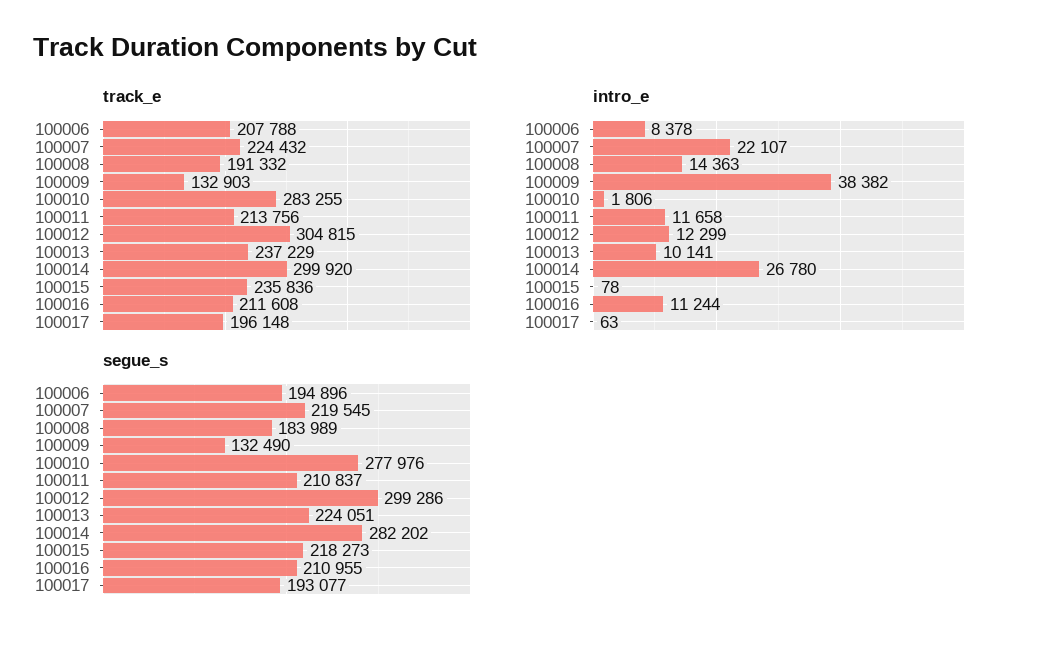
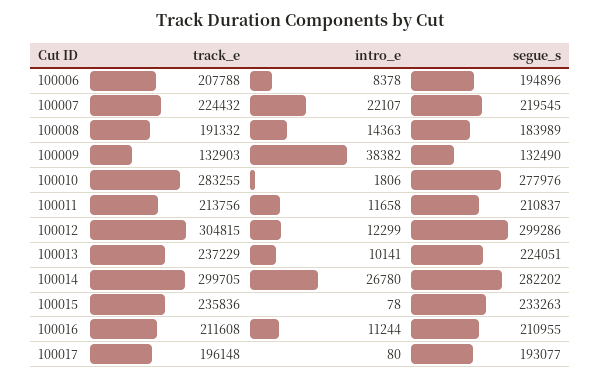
  {
    "track_e": {
      "100006": 207788,
      "100007": 224432,
      "100008": 191332,
      "100009": 132903,
      "100010": 283255,
      "100011": 213756,
      "100012": 304815,
      "100013": 237229,
-     "100014": 299920,
+     "100014": 299705,
      "100015": 235836,
      "100016": 211608,
      "100017": 196148
    },
    "intro_e": {
      "100006": 8378,
      "100007": 22107,
      "100008": 14363,
      "100009": 38382,
      "100010": 1806,
      "100011": 11658,
      "100012": 12299,
      "100013": 10141,
      "100014": 26780,
      "100015": 78,
      "100016": 11244,
-     "100017": 63
+     "100017": 80
    },
    "segue_s": {
      "100006": 194896,
      "100007": 219545,
      "100008": 183989,
      "100009": 132490,
      "100010": 277976,
      "100011": 210837,
      "100012": 299286,
      "100013": 224051,
      "100014": 282202,
-     "100015": 218273,
+     "100015": 233263,
      "100016": 210955,
      "100017": 193077
    }
  }

